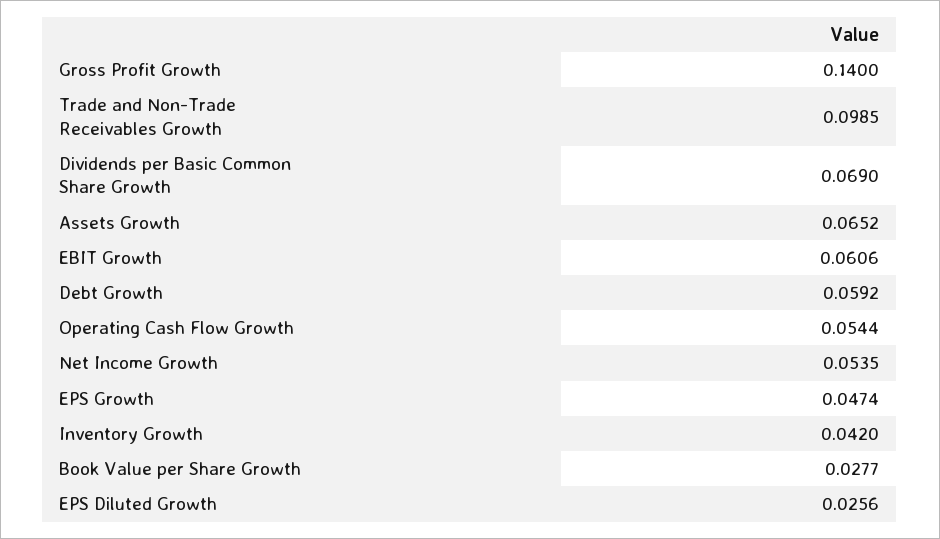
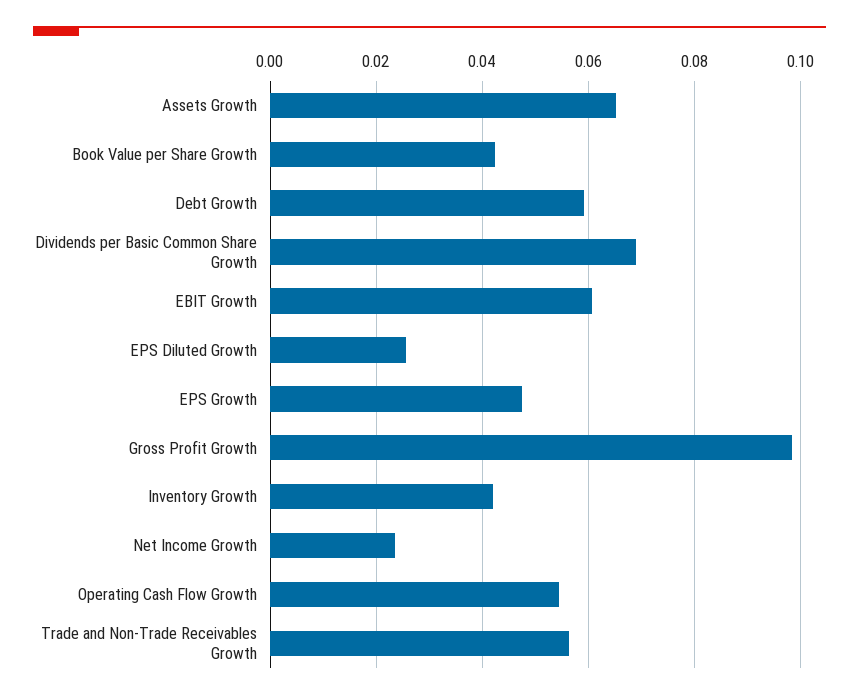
  {
-   "Gross Profit Growth": 0.14,
+   "Gross Profit Growth": 0.098,
-   "Trade and Non-Trade Receivables Growth": 0.0985,
+   "Trade and Non-Trade Receivables Growth": 0.056,
    "Dividends per Basic Common Share Growth": 0.069,
    "Assets Growth": 0.0652,
    "EBIT Growth": 0.0606,
    "Debt Growth": 0.0592,
    "Operating Cash Flow Growth": 0.0544,
-   "Net Income Growth": 0.0535,
+   "Net Income Growth": 0.024,
    "EPS Growth": 0.0474,
    "Inventory Growth": 0.042,
-   "Book Value per Share Growth": 0.0277,
+   "Book Value per Share Growth": 0.042,
    "EPS Diluted Growth": 0.0256
  }

